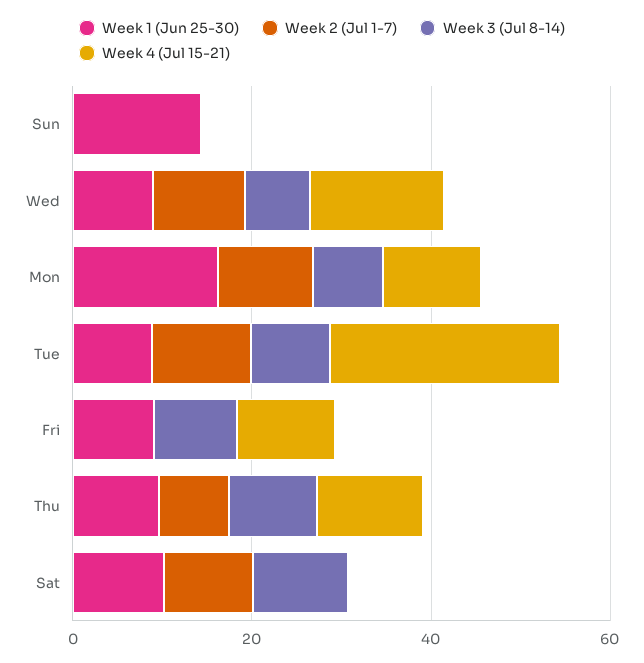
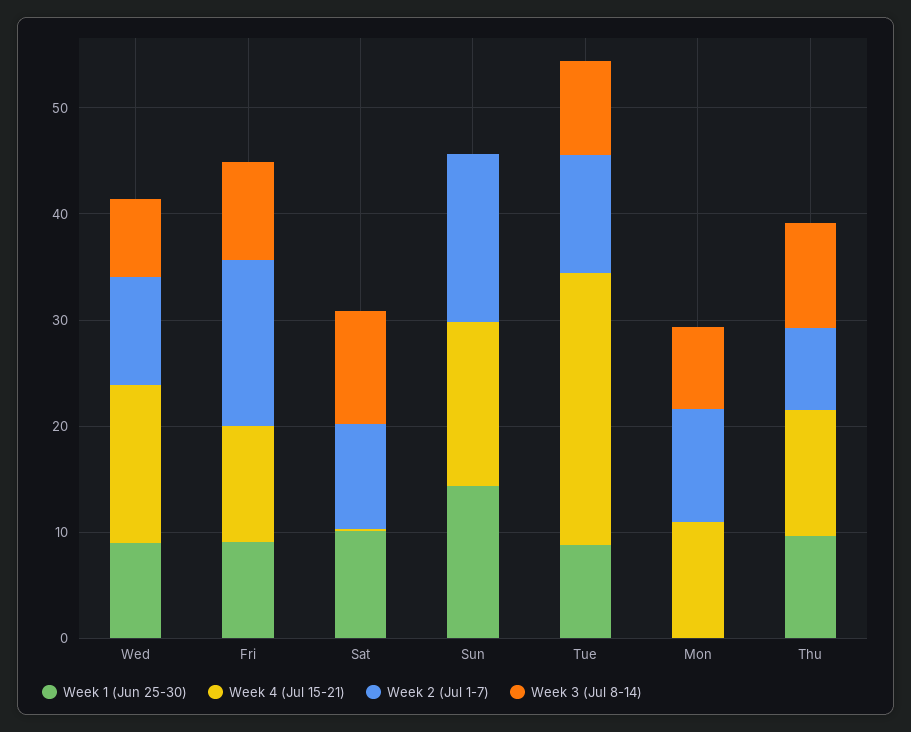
  {
    "Week 1 (Jun 25-30)": {
      "Sun": 14,
      "Wed": 8,
-     "Mon": 15,
+     "Mon": 0,
      "Tue": 8,
      "Fri": 10,
      "Thu": 10,
      "Sat": 10
    },
    "Week 2 (Jul 1-7)": {
-     "Sun": 0,
+     "Sun": 16,
      "Wed": 10,
      "Mon": 10,
      "Tue": 12,
-     "Fri": 0,
+     "Fri": 16,
      "Thu": 8,
      "Sat": 10
    },
    "Week 3 (Jul 8-14)": {
      "Sun": 0,
      "Wed": 8,
      "Mon": 8,
      "Tue": 8,
      "Fri": 10,
      "Thu": 10,
      "Sat": 10
    },
    "Week 4 (Jul 15-21)": {
-     "Sun": 0,
+     "Sun": 16,
      "Wed": 14,
      "Mon": 10,
      "Tue": 26,
      "Fri": 10,
      "Thu": 12,
      "Sat": 0
    }
  }

